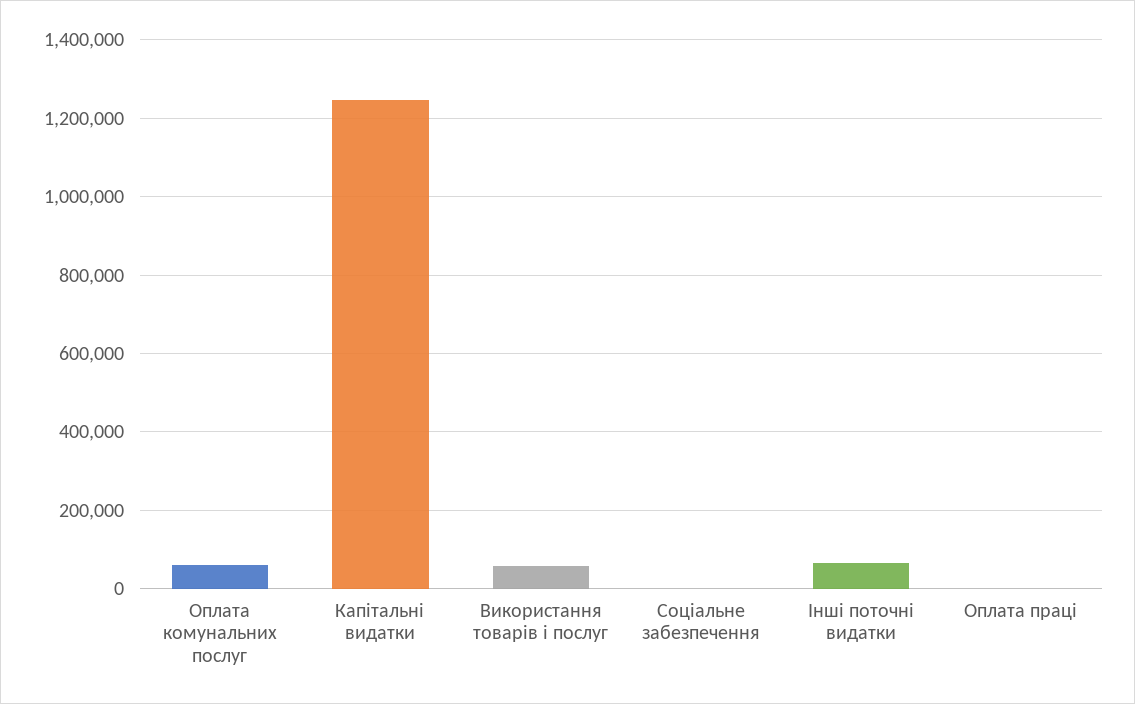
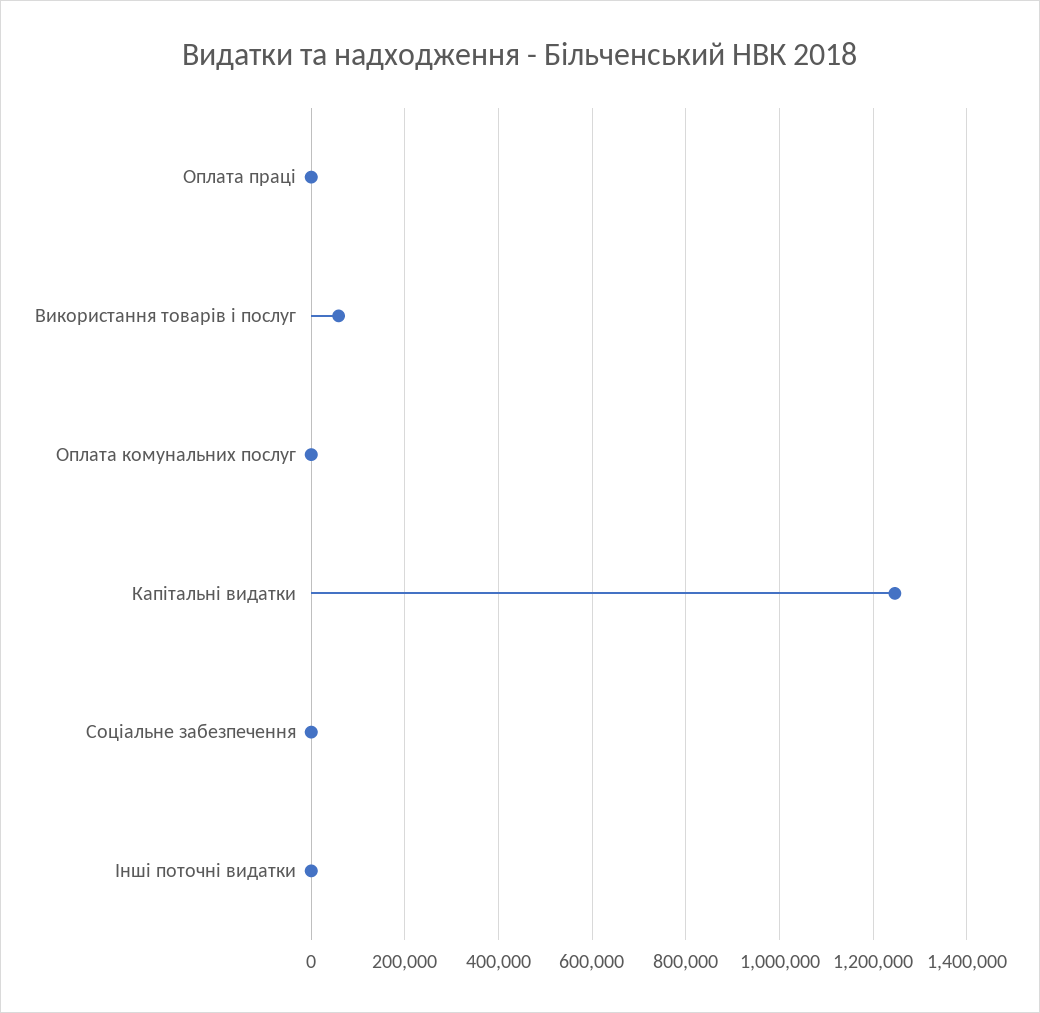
  {
-   "Оплата комунальних послуг": 60000,
+   "Оплата комунальних послуг": 0,
    "Капітальні видатки": 1240000,
    "Використання товарів і послуг": 60000,
    "Соціальне забезпечення": 0,
-   "Інші поточні видатки": 60000,
+   "Інші поточні видатки": 0,
    "Оплата праці": 0
  }

